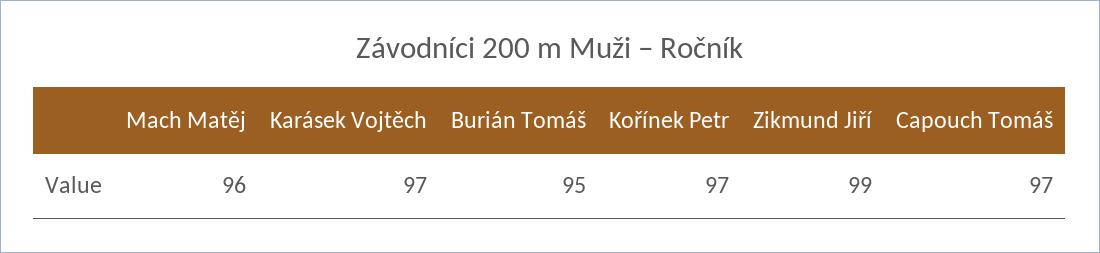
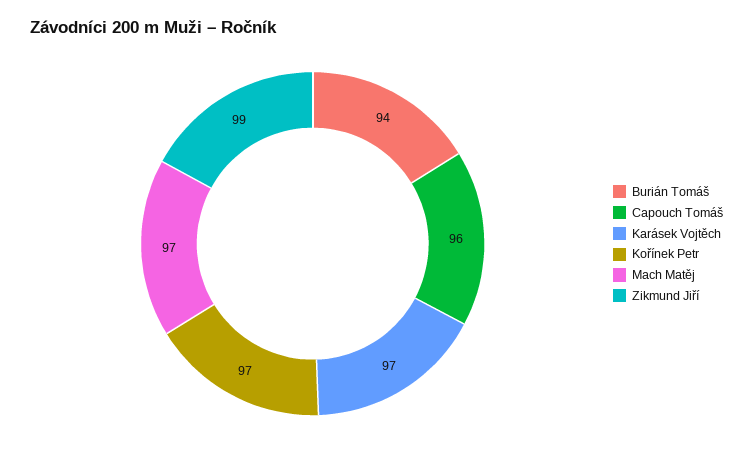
  {
-   "Mach Matěj": 96,
+   "Mach Matěj": 97,
    "Karásek Vojtěch": 97,
-   "Burián Tomáš": 95,
+   "Burián Tomáš": 94,
    "Kořínek Petr": 97,
    "Zikmund Jiří": 99,
-   "Capouch Tomáš": 97
+   "Capouch Tomáš": 96
  }

